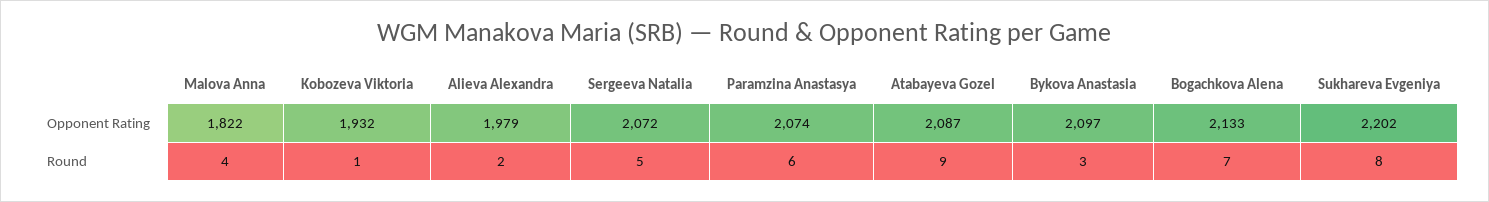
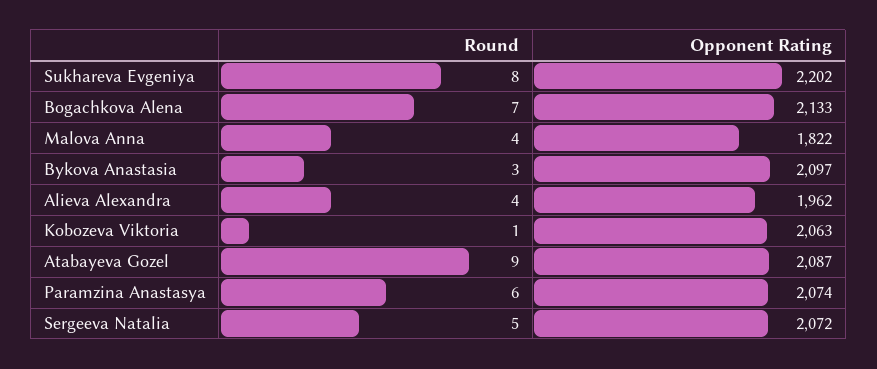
  {
    "Malova Anna": {
      "Opponent Rating": 1822,
      "Round": 4
    },
    "Kobozeva Viktoria": {
-     "Opponent Rating": 1932,
+     "Opponent Rating": 2063,
      "Round": 1
    },
    "Alieva Alexandra": {
-     "Opponent Rating": 1979,
+     "Opponent Rating": 1962,
-     "Round": 2
+     "Round": 4
    },
    "Sergeeva Natalia": {
      "Opponent Rating": 2072,
      "Round": 5
    },
    "Paramzina Anastasya": {
      "Opponent Rating": 2074,
      "Round": 6
    },
    "Atabayeva Gozel": {
      "Opponent Rating": 2087,
      "Round": 9
    },
    "Bykova Anastasia": {
      "Opponent Rating": 2097,
      "Round": 3
    },
    "Bogachkova Alena": {
      "Opponent Rating": 2133,
      "Round": 7
    },
    "Sukhareva Evgeniya": {
      "Opponent Rating": 2202,
      "Round": 8
    }
  }

